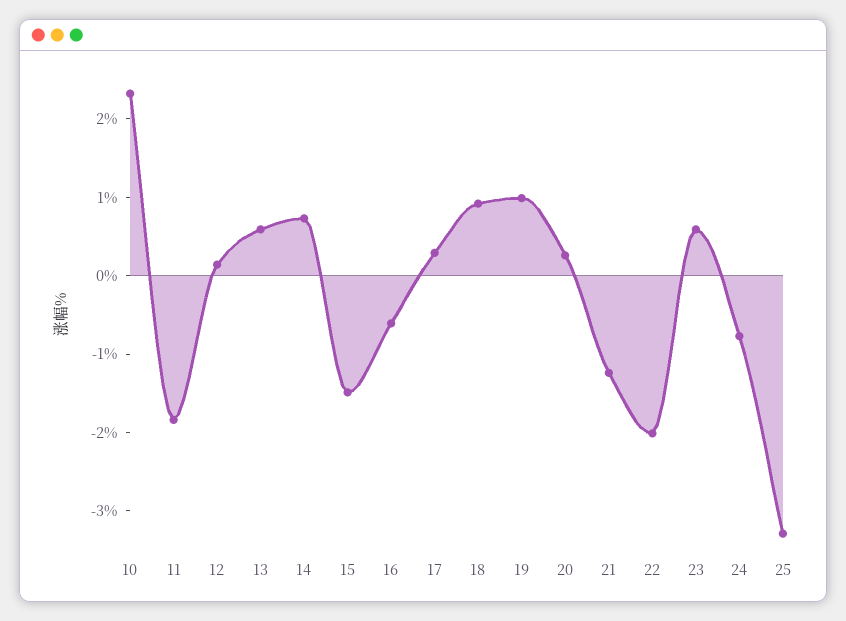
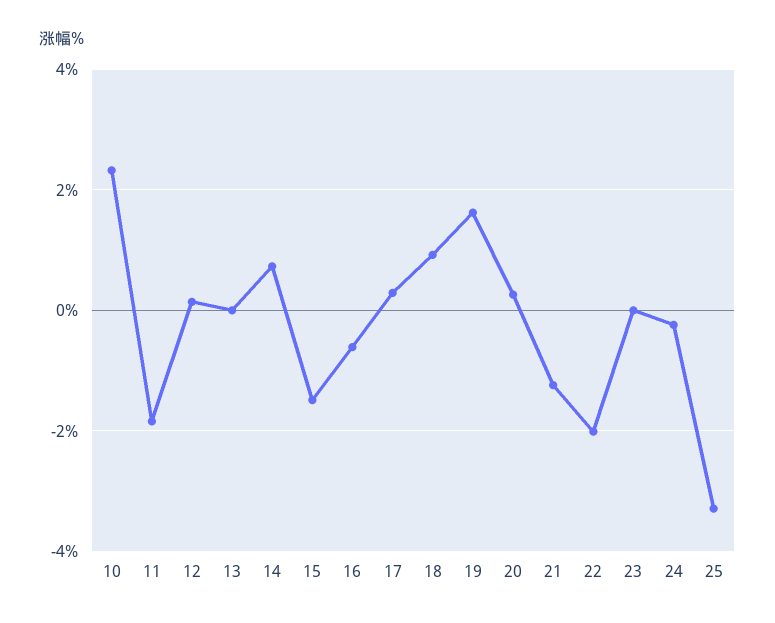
  {
    "10": 2.4,
    "11": -1.8,
    "12": 0.2,
-   "13": 0.6,
+   "13": 0,
    "14": 0.8,
    "15": -1.4,
    "16": -0.6,
    "17": 0.2,
    "18": 1,
-   "19": 1,
+   "19": 1.6,
    "20": 0.2,
    "21": -1.2,
    "22": -2,
-   "23": 0.6,
+   "23": 0,
-   "24": -0.8,
+   "24": -0.2,
    "25": -3.2
  }

